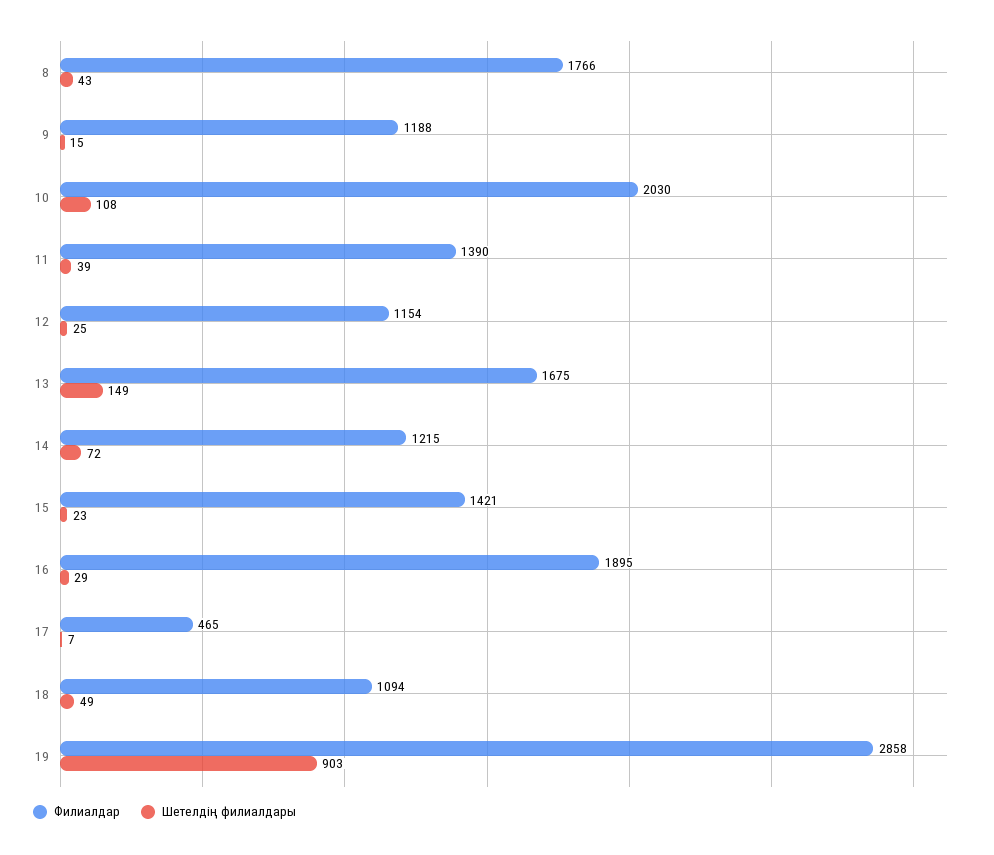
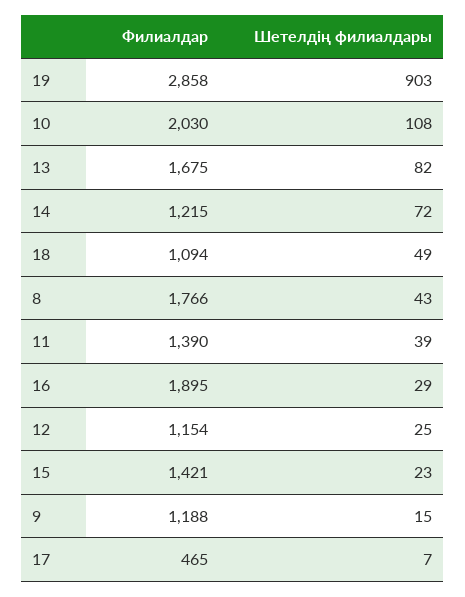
  {
    "Филиалдар": {
      "8": 1766,
      "9": 1188,
      "10": 2030,
      "11": 1390,
      "12": 1154,
      "13": 1675,
      "14": 1215,
      "15": 1421,
      "16": 1895,
      "17": 465,
      "18": 1094,
      "19": 2858
    },
    "Шетелдің филиалдары": {
      "8": 43,
      "9": 15,
      "10": 108,
      "11": 39,
      "12": 25,
-     "13": 149,
+     "13": 82,
      "14": 72,
      "15": 23,
      "16": 29,
      "17": 7,
      "18": 49,
      "19": 903
    }
  }

